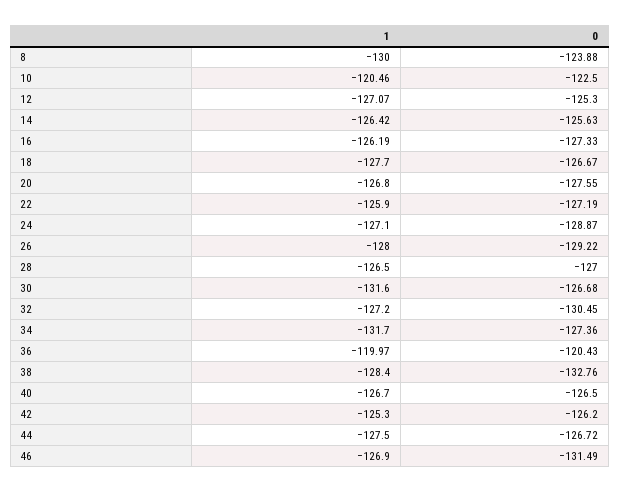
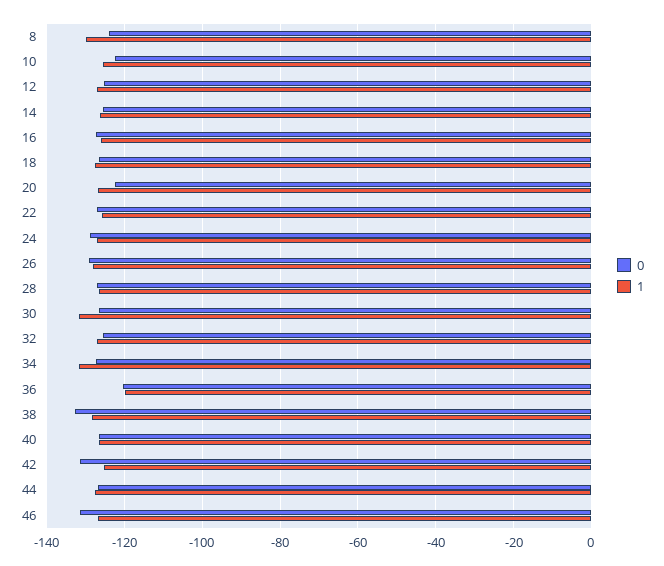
  {
    "1": {
      "8": -130,
-     "10": -120.46,
+     "10": -126,
      "12": -127.07,
      "14": -126.42,
      "16": -126.19,
      "18": -127.7,
      "20": -126.8,
      "22": -125.9,
      "24": -127.1,
      "26": -128,
      "28": -126.5,
      "30": -131.6,
      "32": -127.2,
      "34": -131.7,
      "36": -119.97,
      "38": -128.4,
      "40": -126.7,
      "42": -125.3,
      "44": -127.5,
      "46": -126.9
    },
    "0": {
      "8": -123.88,
      "10": -122.5,
      "12": -125.3,
      "14": -125.63,
      "16": -127.33,
      "18": -126.67,
-     "20": -127.55,
+     "20": -122,
      "22": -127.19,
      "24": -128.87,
      "26": -129.22,
      "28": -127,
      "30": -126.68,
-     "32": -130.45,
+     "32": -126,
      "34": -127.36,
      "36": -120.43,
      "38": -132.76,
      "40": -126.5,
-     "42": -126.2,
+     "42": -132,
      "44": -126.72,
      "46": -131.49
    }
  }

